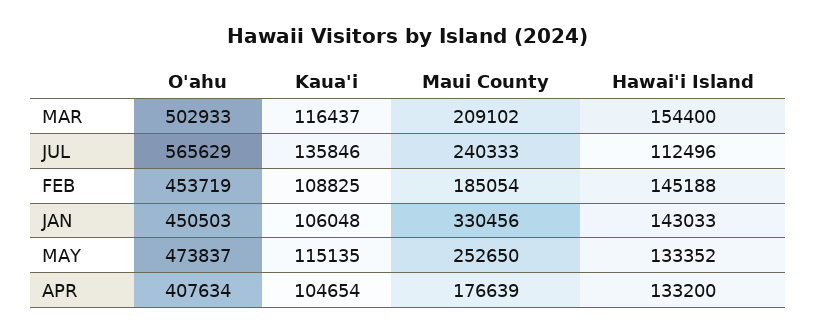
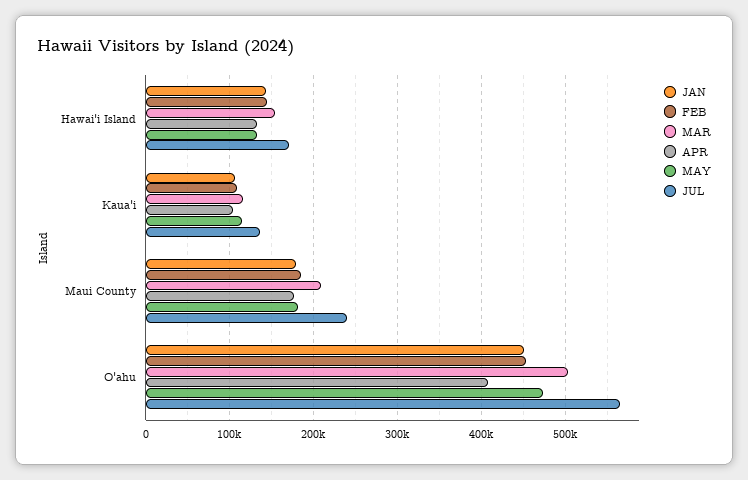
  {
    "MAR": {
      "O'ahu": 502933,
      "Kaua'i": 116437,
      "Maui County": 209102,
      "Hawai'i Island": 154400
    },
    "JUL": {
      "O'ahu": 565629,
      "Kaua'i": 135846,
      "Maui County": 240333,
-     "Hawai'i Island": 112496
+     "Hawai'i Island": 170000
    },
    "FEB": {
      "O'ahu": 453719,
      "Kaua'i": 108825,
      "Maui County": 185054,
      "Hawai'i Island": 145188
    },
    "JAN": {
      "O'ahu": 450503,
      "Kaua'i": 106048,
-     "Maui County": 330456,
+     "Maui County": 180000,
      "Hawai'i Island": 143033
    },
    "MAY": {
      "O'ahu": 473837,
      "Kaua'i": 115135,
-     "Maui County": 252650,
+     "Maui County": 180000,
      "Hawai'i Island": 133352
    },
    "APR": {
      "O'ahu": 407634,
      "Kaua'i": 104654,
      "Maui County": 176639,
      "Hawai'i Island": 133200
    }
  }

